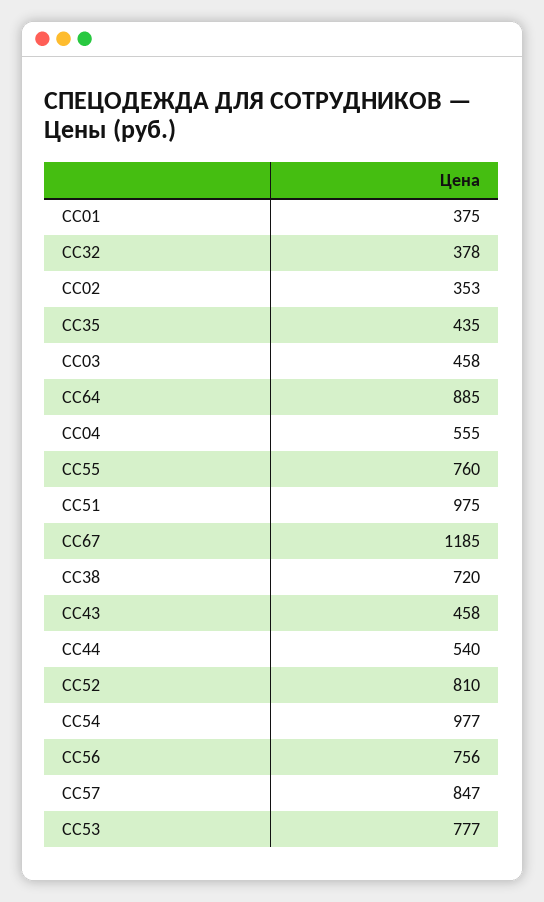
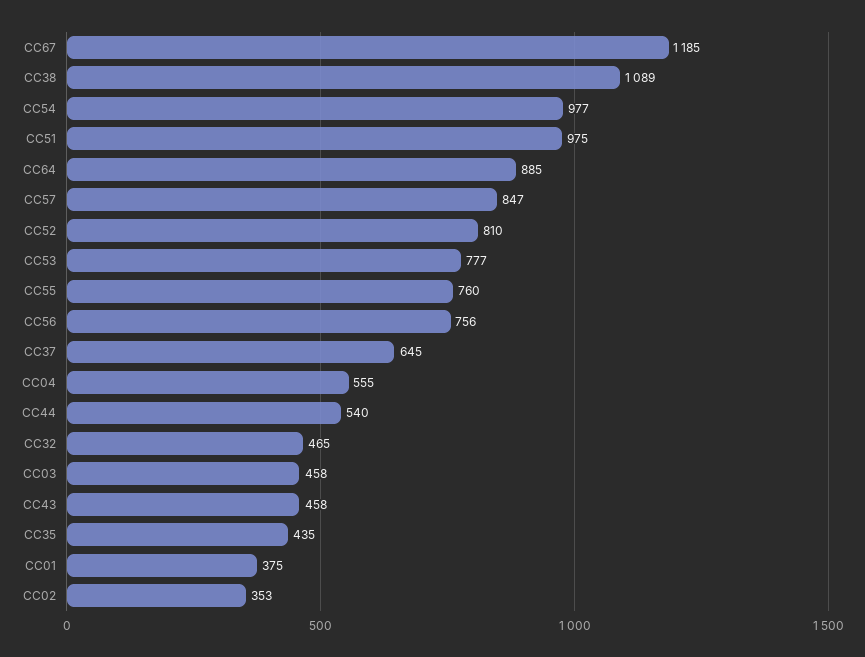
  {
    "СС01": 375,
-   "СС32": 378,
+   "СС32": 465,
    "СС02": 353,
    "СС35": 435,
    "СС03": 458,
    "СС64": 885,
    "СС04": 555,
    "СС55": 760,
    "СС51": 975,
    "СС67": 1185,
-   "СС38": 720,
+   "СС38": 1089,
    "СС43": 458,
    "СС44": 540,
    "СС52": 810,
    "СС54": 977,
    "СС56": 756,
    "СС57": 847,
-   "СС53": 777
+   "СС53": 777,
+   "СС37": 645
  }

